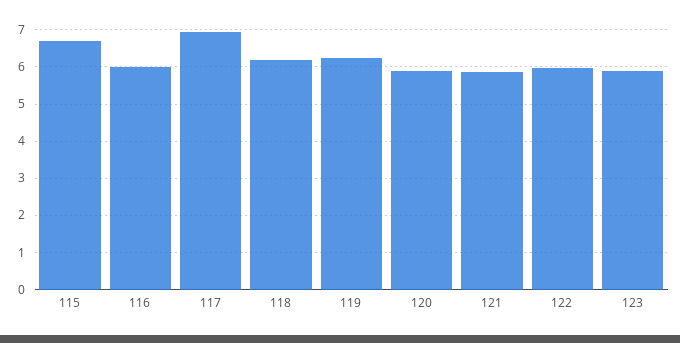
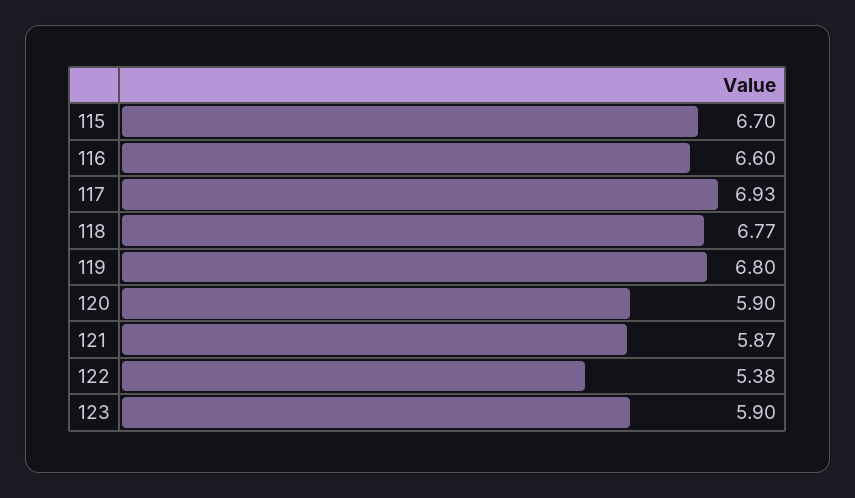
  {
    "115": 6.7,
-   "116": 6,
+   "116": 6.6,
    "117": 6.93,
-   "118": 6.2,
+   "118": 6.77,
-   "119": 6.2,
+   "119": 6.8,
    "120": 5.9,
    "121": 5.87,
-   "122": 6,
+   "122": 5.38,
    "123": 5.9
  }

